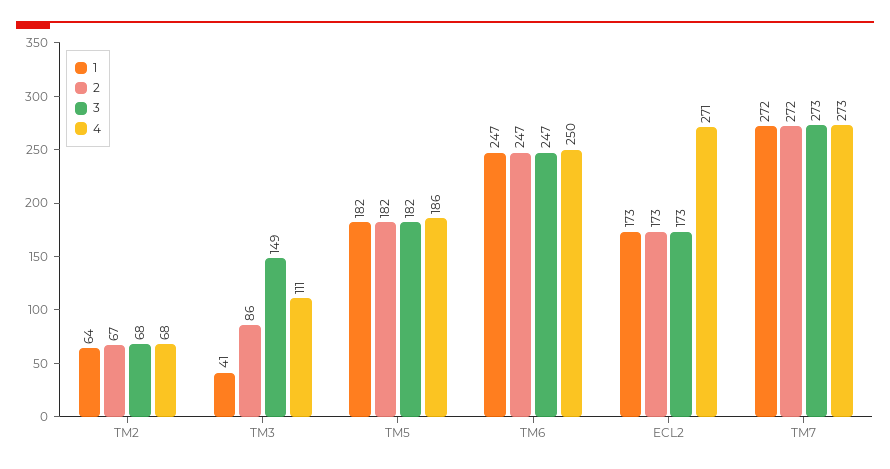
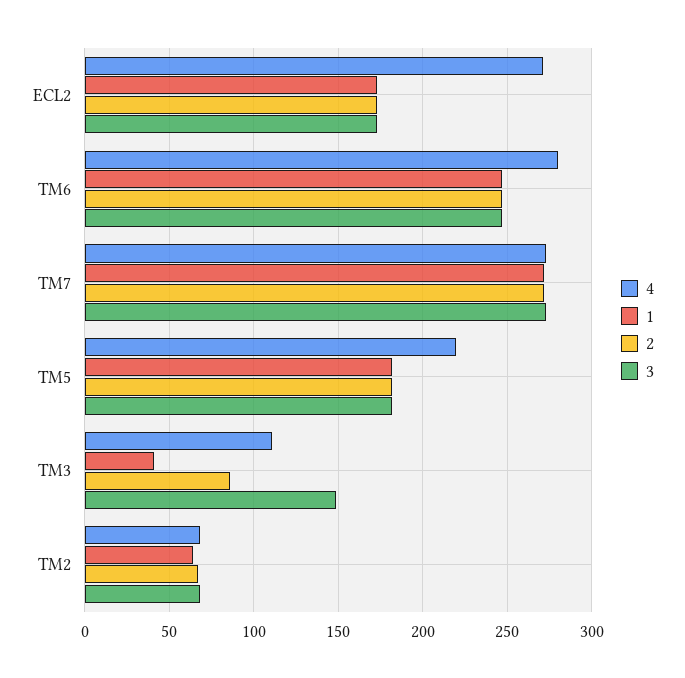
  {
    "1": {
      "TM2": 64,
      "TM3": 41,
      "TM5": 182,
      "TM6": 247,
      "ECL2": 173,
      "TM7": 272
    },
    "2": {
      "TM2": 67,
      "TM3": 86,
      "TM5": 182,
      "TM6": 247,
      "ECL2": 173,
      "TM7": 272
    },
    "3": {
      "TM2": 68,
      "TM3": 149,
      "TM5": 182,
      "TM6": 247,
      "ECL2": 173,
      "TM7": 273
    },
    "4": {
      "TM2": 68,
      "TM3": 111,
-     "TM5": 186,
+     "TM5": 220,
-     "TM6": 250,
+     "TM6": 280,
      "ECL2": 271,
      "TM7": 273
    }
  }

